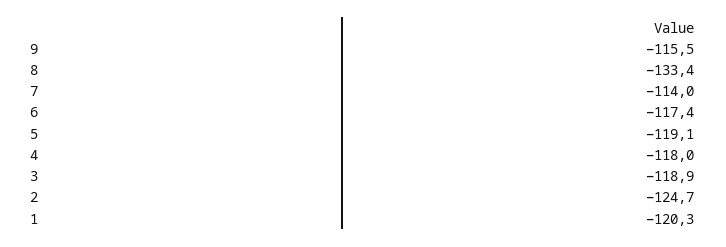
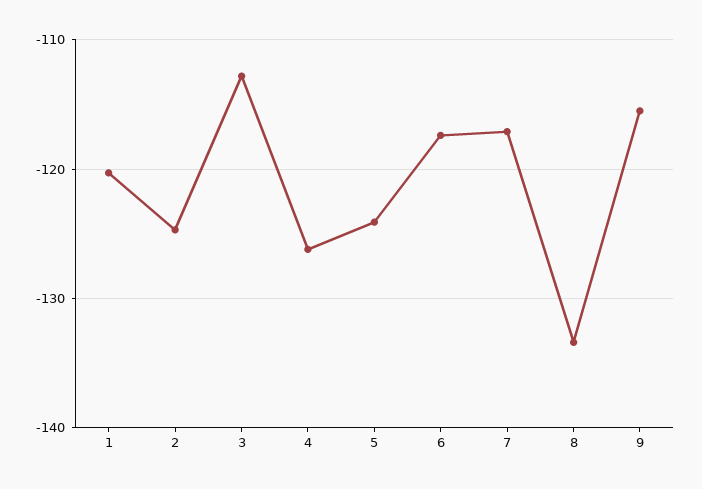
  {
    "9": -115.5,
    "8": -133.4,
-   "7": -114,
+   "7": -117,
    "6": -117.4,
-   "5": -119.1,
+   "5": -124,
-   "4": -118,
+   "4": -126,
-   "3": -118.9,
+   "3": -113,
    "2": -124.7,
    "1": -120.3
  }

